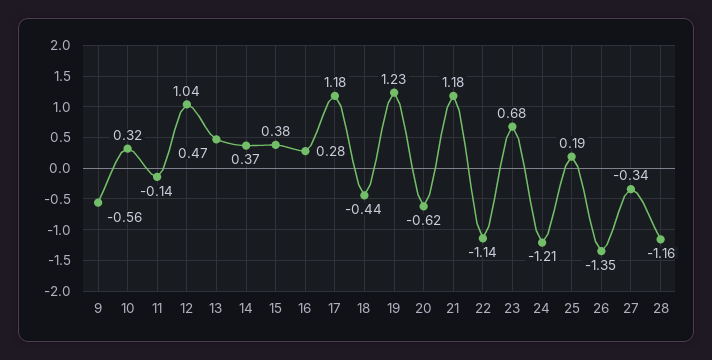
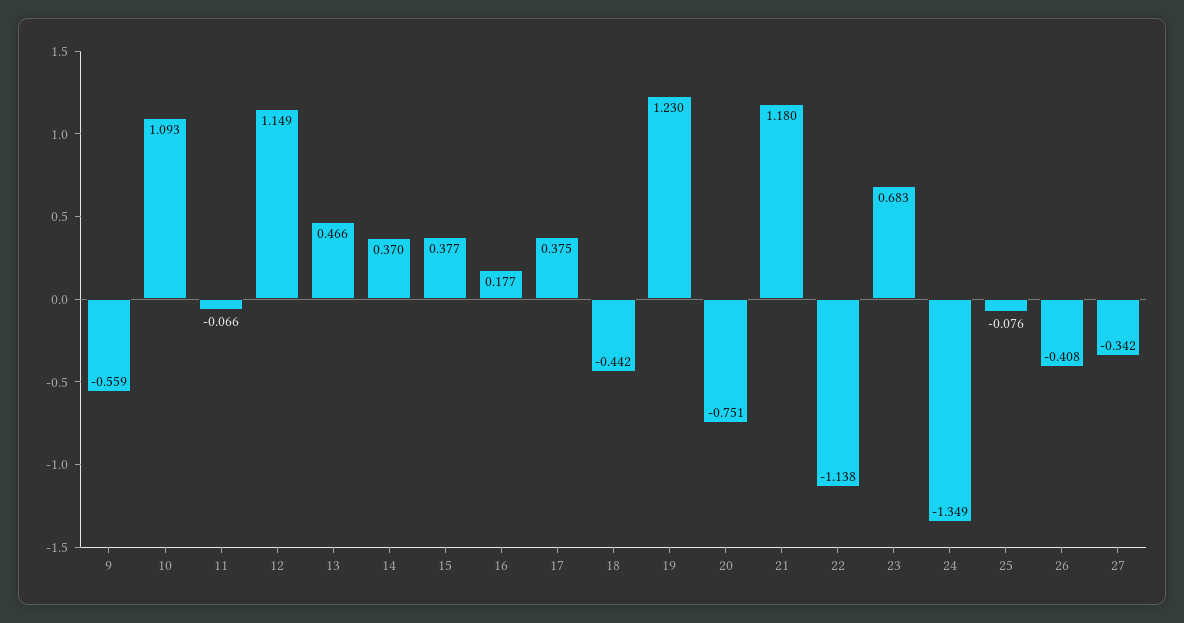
  {
    "9": -0.559,
-   "10": 0.32,
+   "10": 1.093,
-   "11": -0.14,
+   "11": -0.066,
-   "12": 1.04,
+   "12": 1.149,
    "13": 0.466,
    "14": 0.37,
    "15": 0.377,
-   "16": 0.28,
+   "16": 0.177,
-   "17": 1.18,
+   "17": 0.375,
    "18": -0.442,
    "19": 1.23,
-   "20": -0.62,
+   "20": -0.751,
    "21": 1.18,
    "22": -1.138,
    "23": 0.683,
-   "24": -1.21,
+   "24": -1.349,
-   "25": 0.19,
+   "25": -0.076,
-   "26": -1.35,
+   "26": -0.408,
-   "27": -0.342,
+   "27": -0.342
-   "28": -1.16
  }

